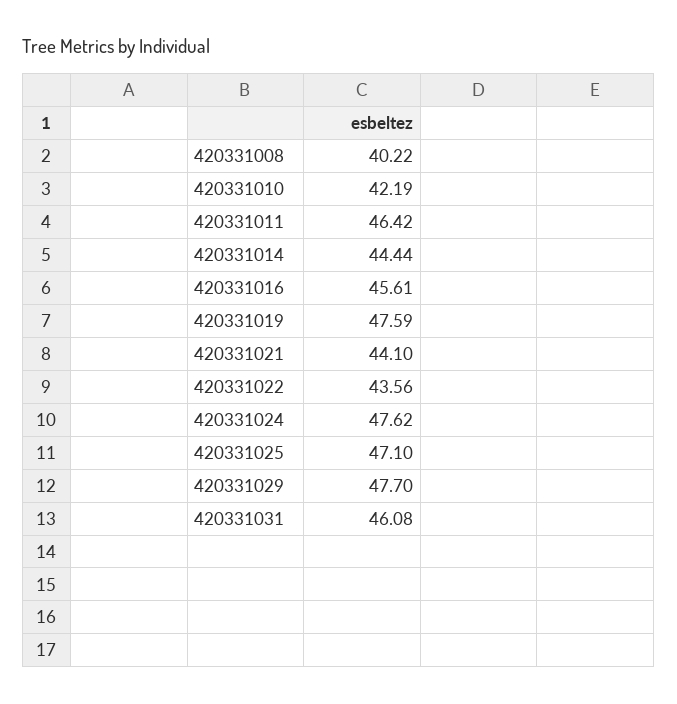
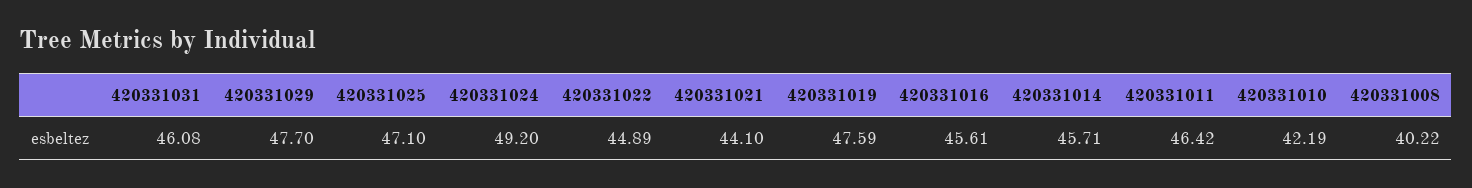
  {
    "420331008": 40.22,
    "420331010": 42.19,
    "420331011": 46.42,
-   "420331014": 44.44,
+   "420331014": 45.71,
    "420331016": 45.61,
    "420331019": 47.59,
    "420331021": 44.1,
-   "420331022": 43.56,
+   "420331022": 44.89,
-   "420331024": 47.62,
+   "420331024": 49.2,
    "420331025": 47.1,
    "420331029": 47.7,
    "420331031": 46.08
  }

